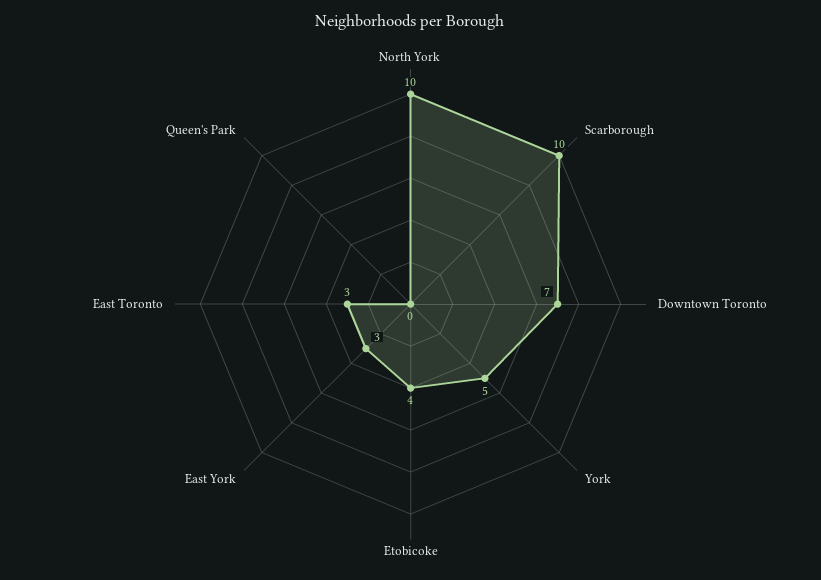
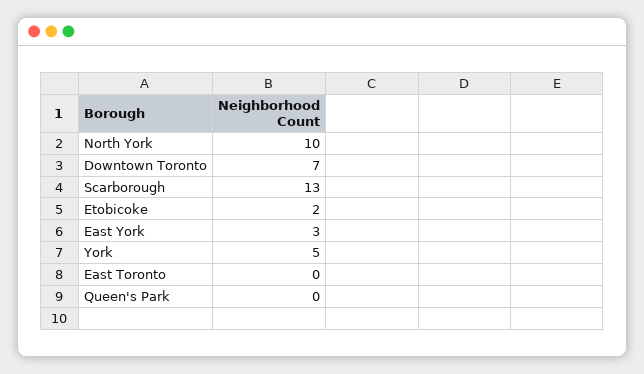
  {
    "North York": 10,
-   "Scarborough": 10,
+   "Scarborough": 13,
    "Downtown Toronto": 7,
    "York": 5,
-   "Etobicoke": 4,
+   "Etobicoke": 2,
    "East York": 3,
-   "East Toronto": 3,
+   "East Toronto": 0,
    "Queen's Park": 0
  }

